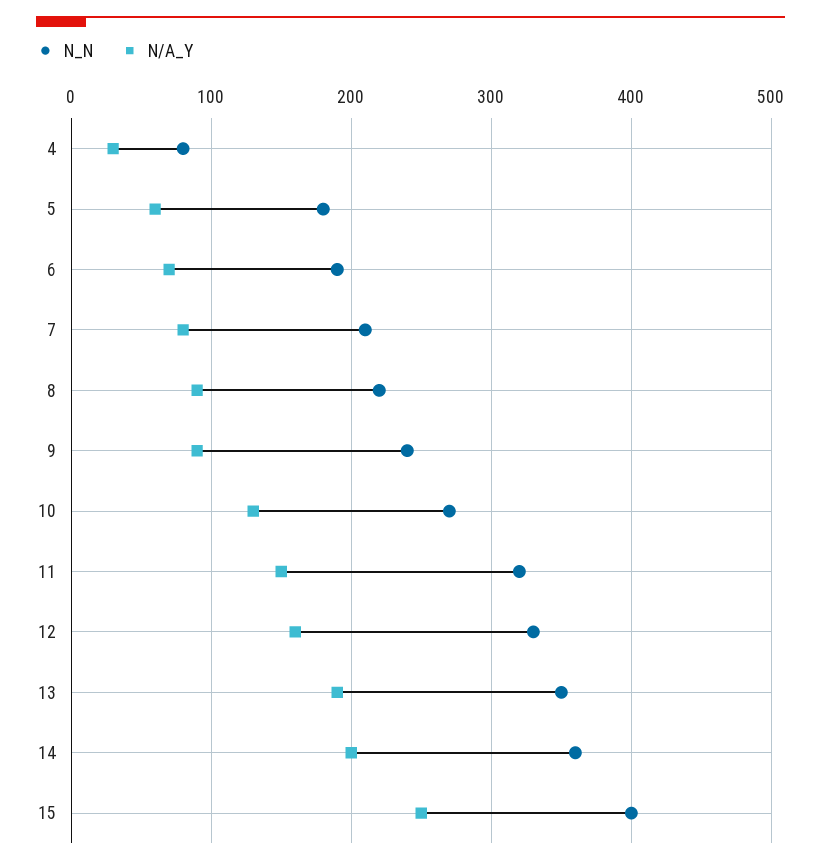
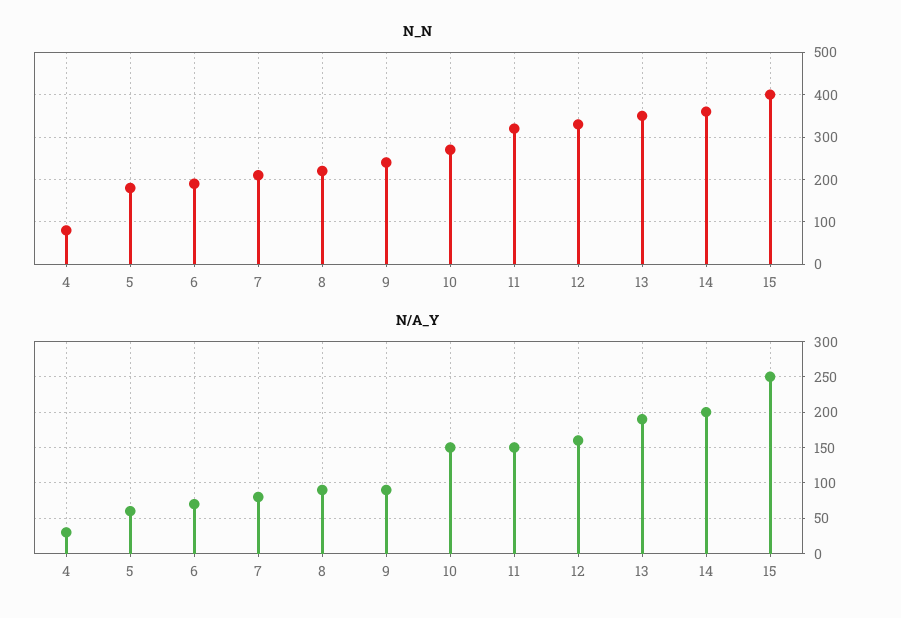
  {
    "N_N": {
      "4": 80,
      "5": 180,
      "6": 190,
      "7": 210,
      "8": 220,
      "9": 240,
      "10": 270,
      "11": 320,
      "12": 330,
      "13": 350,
      "14": 360,
      "15": 400
    },
    "N/A_Y": {
      "4": 30,
      "5": 60,
      "6": 70,
      "7": 80,
      "8": 90,
      "9": 90,
-     "10": 130,
+     "10": 150,
      "11": 150,
      "12": 160,
      "13": 190,
      "14": 200,
      "15": 250
    }
  }

